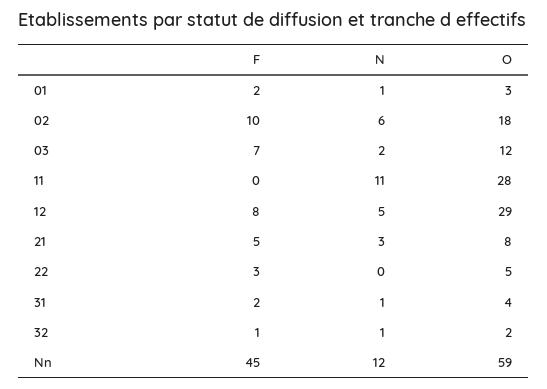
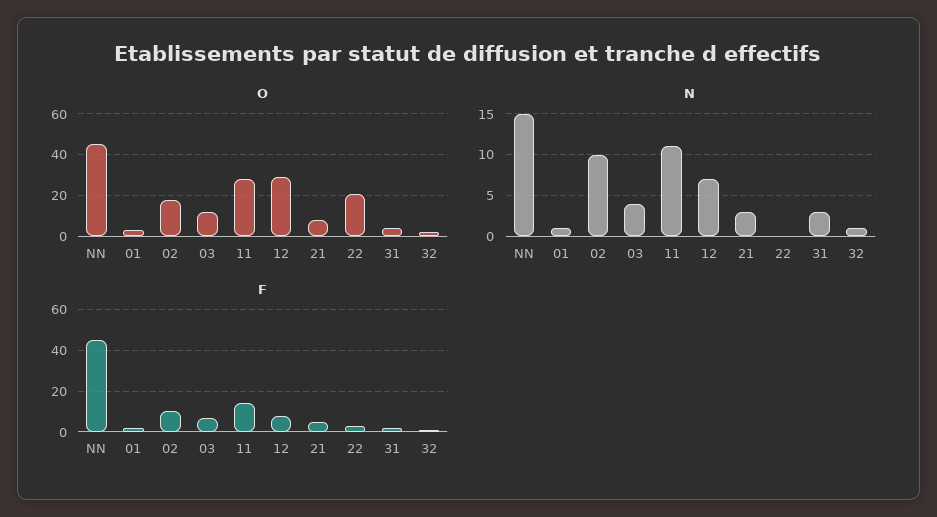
  {
    "F": {
      "01": 2,
      "02": 10,
      "03": 7,
-     "11": 0,
+     "11": 15,
      "12": 8,
      "21": 5,
      "22": 3,
      "31": 2,
      "32": 1,
      "Nn": 45
    },
    "N": {
      "01": 1,
-     "02": 6,
+     "02": 10,
-     "03": 2,
+     "03": 4,
      "11": 11,
-     "12": 5,
+     "12": 7,
      "21": 3,
      "22": 0,
-     "31": 1,
+     "31": 3,
      "32": 1,
-     "Nn": 12
+     "Nn": 15
    },
    "O": {
      "01": 3,
      "02": 18,
      "03": 12,
      "11": 28,
      "12": 29,
      "21": 8,
-     "22": 5,
+     "22": 20,
      "31": 4,
      "32": 2,
-     "Nn": 59
+     "Nn": 45
    }
  }

